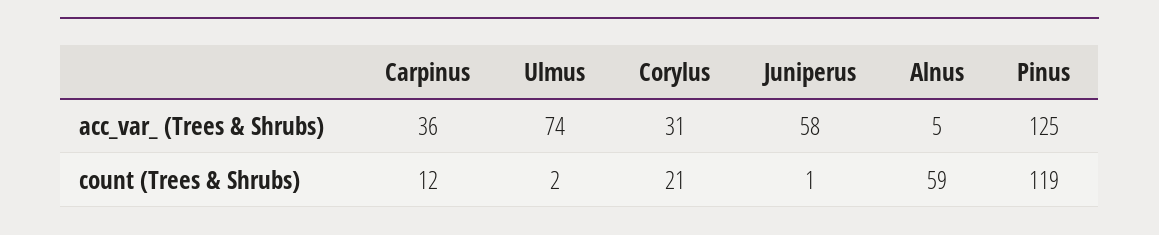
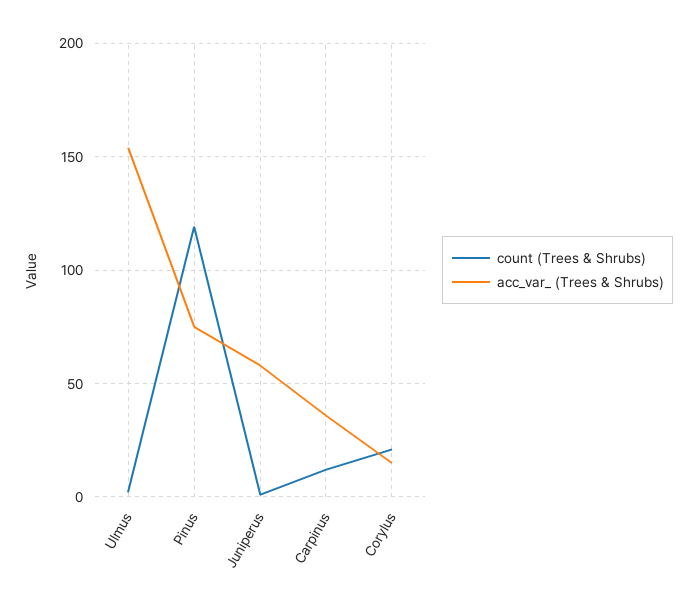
  {
    "acc_var_ (Trees & Shrubs)": {
      "Carpinus": 36,
-     "Ulmus": 74,
+     "Ulmus": 155,
-     "Corylus": 31,
+     "Corylus": 15,
      "Juniperus": 58,
-     "Alnus": 5,
-     "Pinus": 125
+     "Pinus": 75
    },
    "count (Trees & Shrubs)": {
      "Carpinus": 12,
      "Ulmus": 2,
      "Corylus": 21,
      "Juniperus": 1,
-     "Alnus": 59,
      "Pinus": 119
    }
  }

